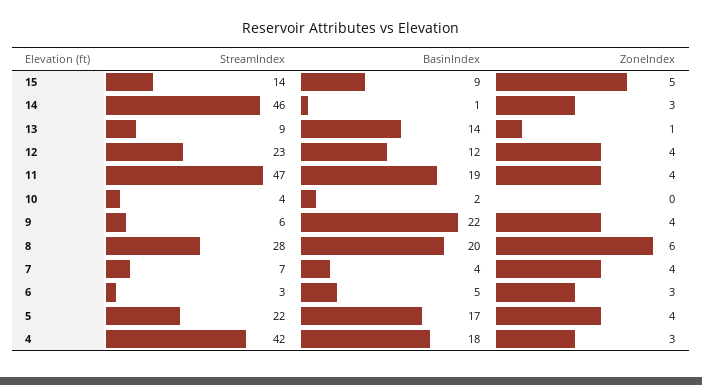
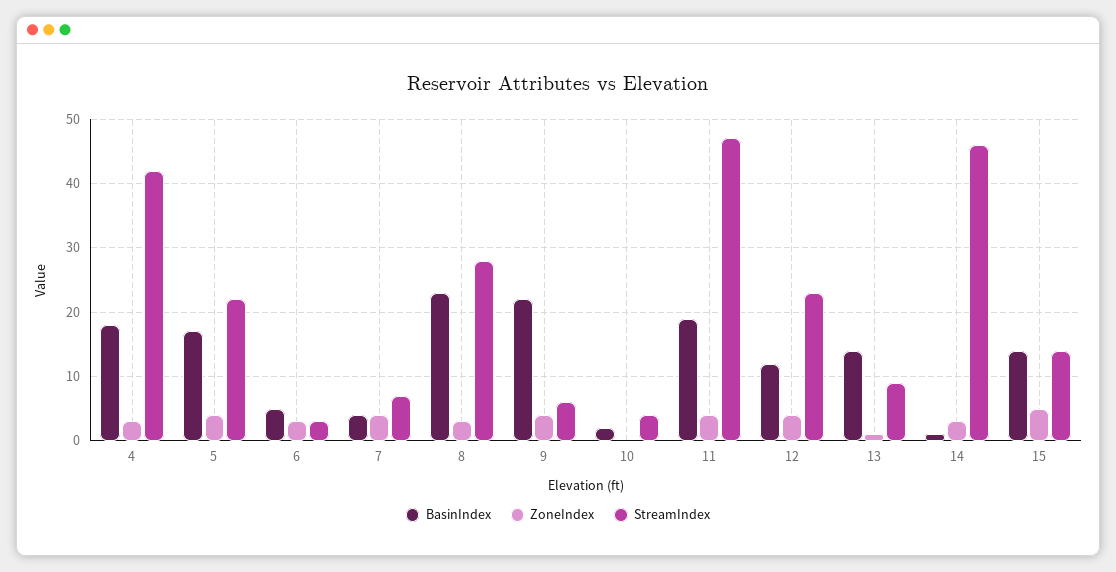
  {
    "StreamIndex": {
      "15": 14,
      "14": 46,
      "13": 9,
      "12": 23,
      "11": 47,
      "10": 4,
      "9": 6,
      "8": 28,
      "7": 7,
      "6": 3,
      "5": 22,
      "4": 42
    },
    "BasinIndex": {
-     "15": 9,
+     "15": 14,
      "14": 1,
      "13": 14,
      "12": 12,
      "11": 19,
      "10": 2,
      "9": 22,
-     "8": 20,
+     "8": 23,
      "7": 4,
      "6": 5,
      "5": 17,
      "4": 18
    },
    "ZoneIndex": {
      "15": 5,
      "14": 3,
      "13": 1,
      "12": 4,
      "11": 4,
      "10": 0,
      "9": 4,
-     "8": 6,
+     "8": 3,
      "7": 4,
      "6": 3,
      "5": 4,
      "4": 3
    }
  }

